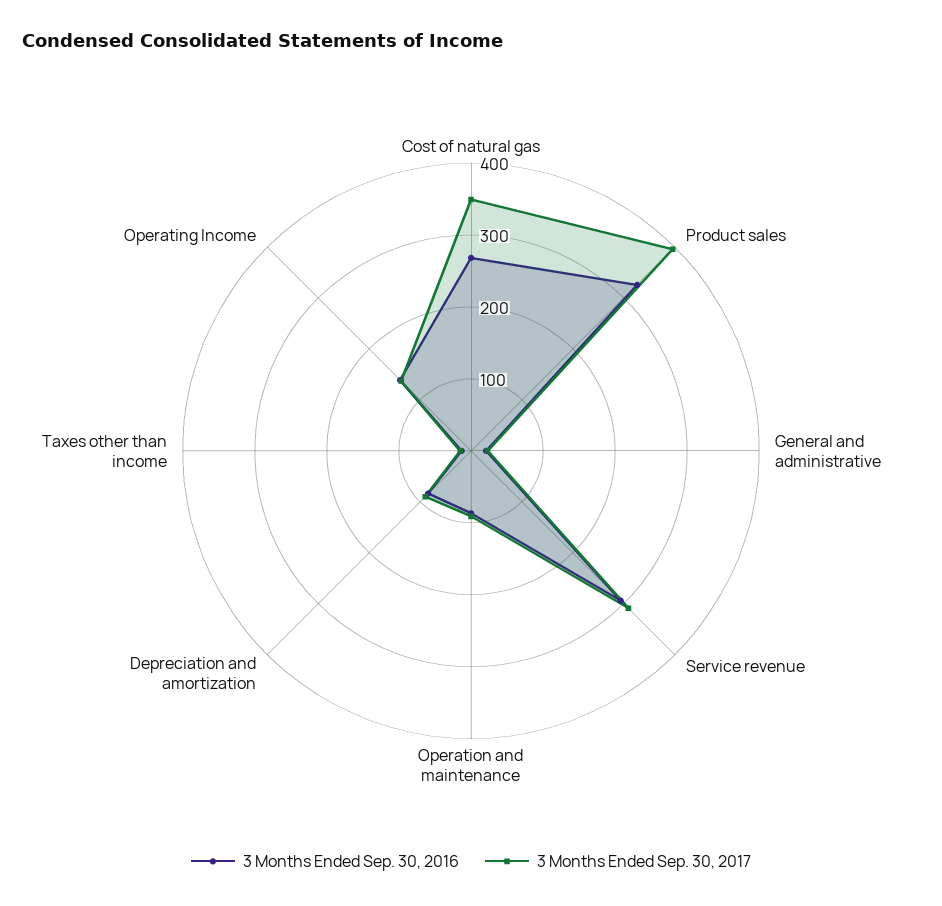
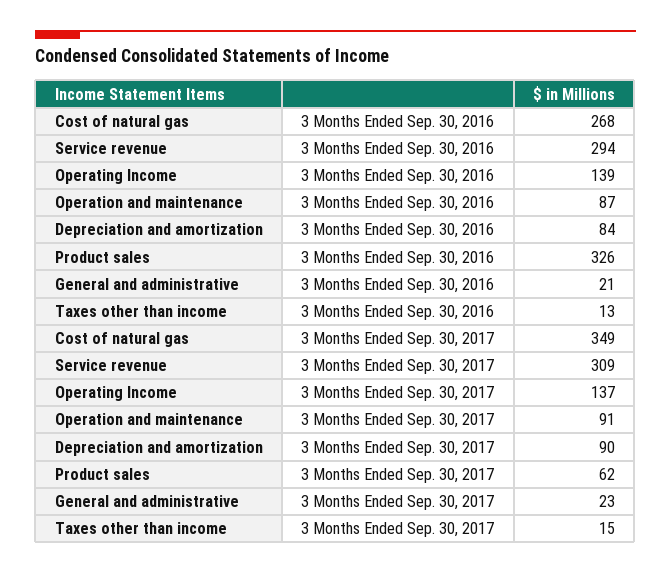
  {
    "3 Months Ended Sep. 30, 2016": {
      "Cost of natural gas": 268,
      "Product sales": 326,
      "General and administrative": 21,
      "Service revenue": 294,
      "Operation and maintenance": 87,
      "Depreciation and amortization": 84,
      "Taxes other than income": 13,
      "Operating Income": 139
    },
    "3 Months Ended Sep. 30, 2017": {
      "Cost of natural gas": 349,
-     "Product sales": 400,
+     "Product sales": 62,
      "General and administrative": 23,
      "Service revenue": 309,
      "Operation and maintenance": 91,
      "Depreciation and amortization": 90,
      "Taxes other than income": 15,
      "Operating Income": 137
    }
  }

